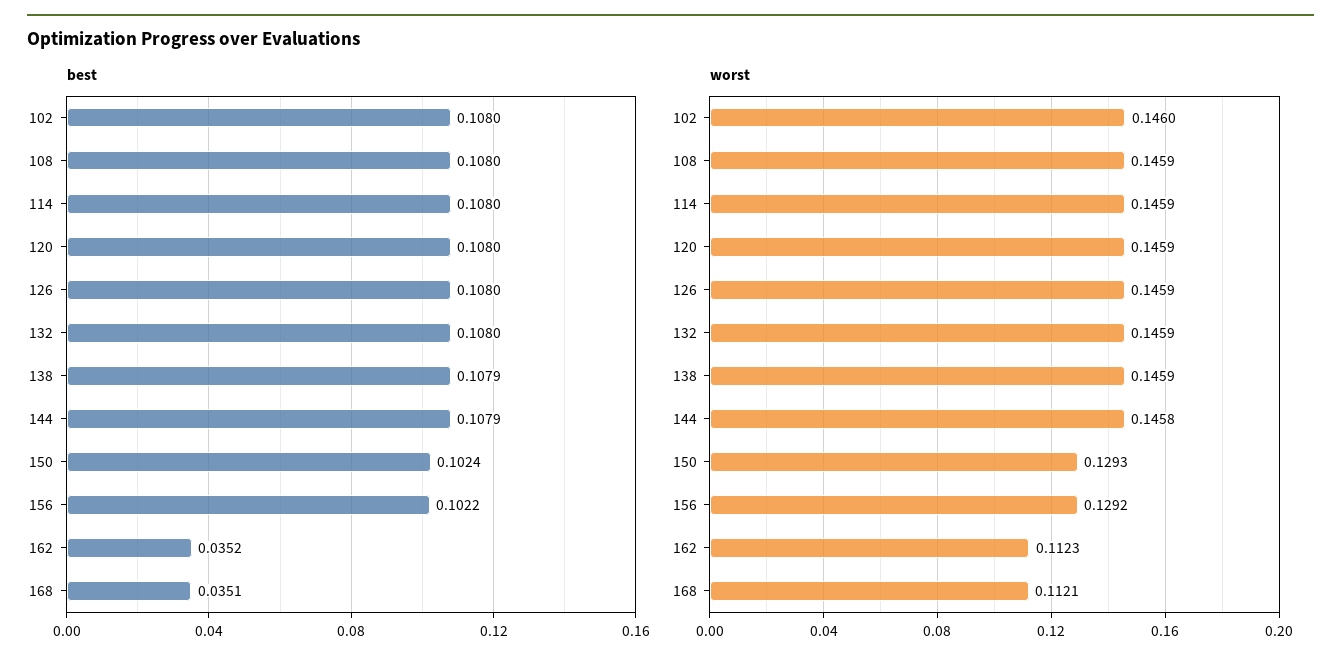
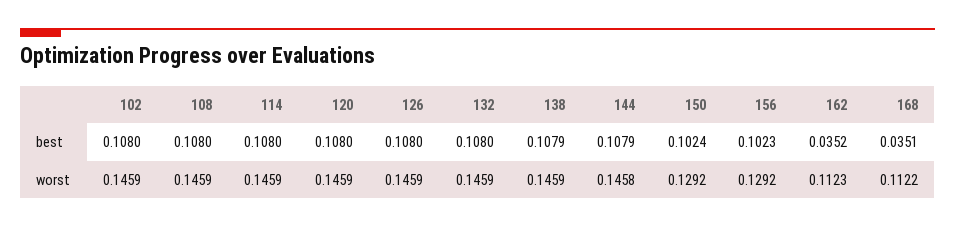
  {
    "best": {
      "102": 0.108,
      "108": 0.108,
      "114": 0.108,
      "120": 0.108,
      "126": 0.108,
      "132": 0.108,
      "138": 0.1079,
      "144": 0.1079,
      "150": 0.1024,
-     "156": 0.1022,
+     "156": 0.1023,
      "162": 0.0352,
      "168": 0.0351
    },
    "worst": {
-     "102": 0.146,
+     "102": 0.1459,
      "108": 0.1459,
      "114": 0.1459,
      "120": 0.1459,
      "126": 0.1459,
      "132": 0.1459,
      "138": 0.1459,
      "144": 0.1458,
-     "150": 0.1293,
+     "150": 0.1292,
      "156": 0.1292,
      "162": 0.1123,
-     "168": 0.1121
+     "168": 0.1122
    }
  }

